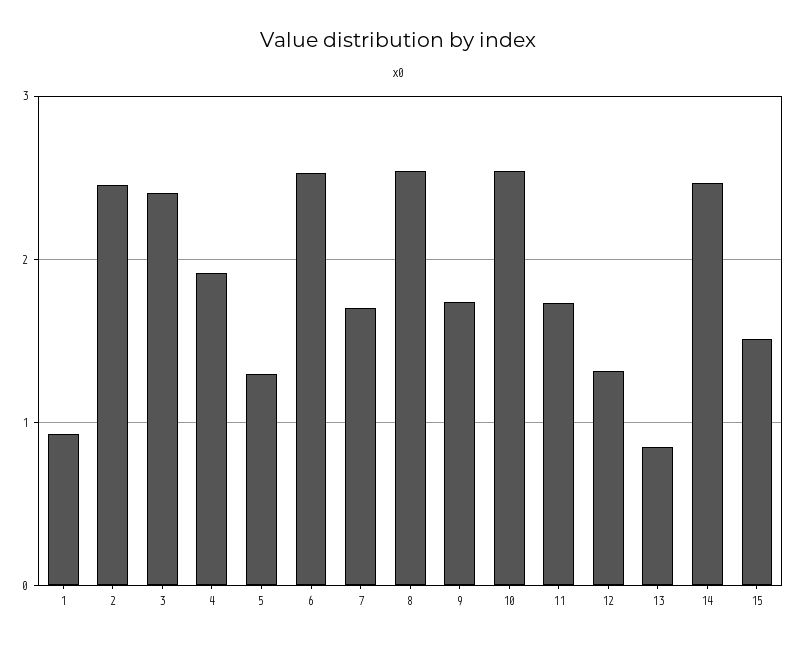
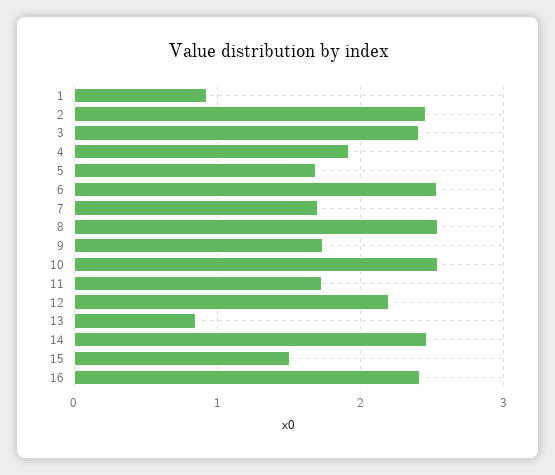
  {
    "1": 0.9,
    "2": 2.5,
    "3": 2.4,
    "4": 1.9,
-   "5": 1.3,
+   "5": 1.7,
    "6": 2.5,
    "7": 1.7,
    "8": 2.5,
    "9": 1.7,
    "10": 2.5,
    "11": 1.7,
-   "12": 1.3,
+   "12": 2.2,
    "13": 0.8,
    "14": 2.5,
-   "15": 1.5
+   "15": 1.5,
+   "16": 2.4
  }

